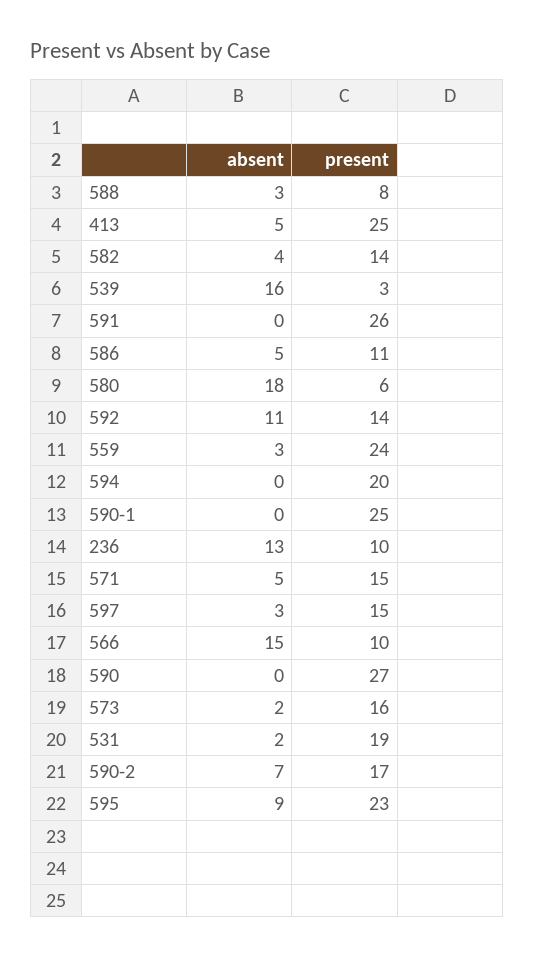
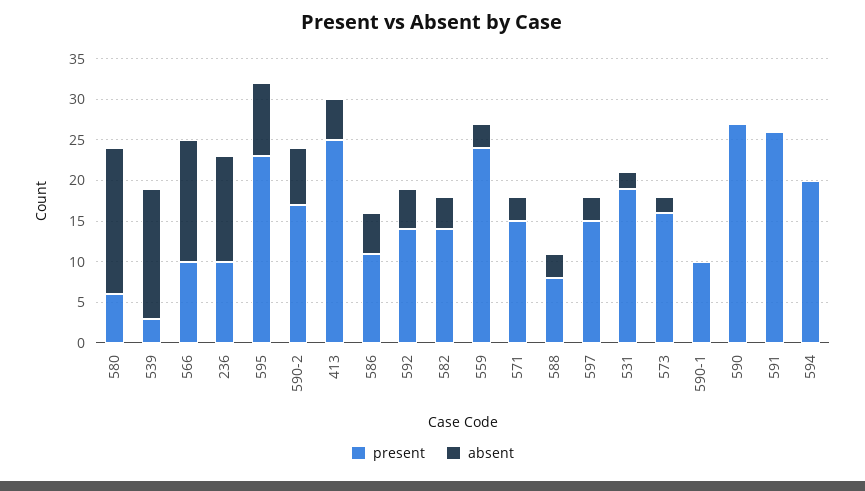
  {
    "absent": {
      "588": 3,
      "413": 5,
      "582": 4,
      "539": 16,
      "591": 0,
      "586": 5,
      "580": 18,
-     "592": 11,
+     "592": 5,
      "559": 3,
      "594": 0,
      "590-1": 0,
      "236": 13,
-     "571": 5,
+     "571": 3,
      "597": 3,
      "566": 15,
      "590": 0,
      "573": 2,
      "531": 2,
      "590-2": 7,
      "595": 9
    },
    "present": {
      "588": 8,
      "413": 25,
      "582": 14,
      "539": 3,
      "591": 26,
      "586": 11,
      "580": 6,
      "592": 14,
      "559": 24,
      "594": 20,
-     "590-1": 25,
+     "590-1": 10,
      "236": 10,
      "571": 15,
      "597": 15,
      "566": 10,
      "590": 27,
      "573": 16,
      "531": 19,
      "590-2": 17,
      "595": 23
    }
  }

